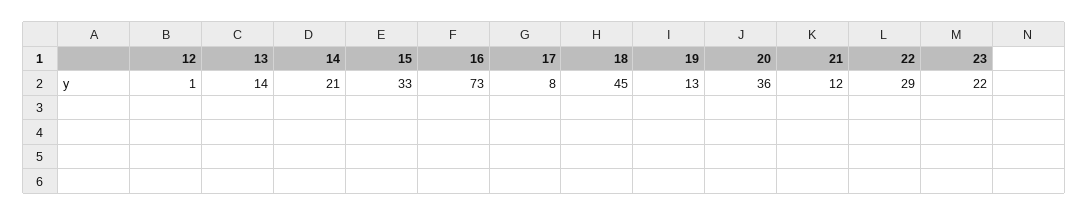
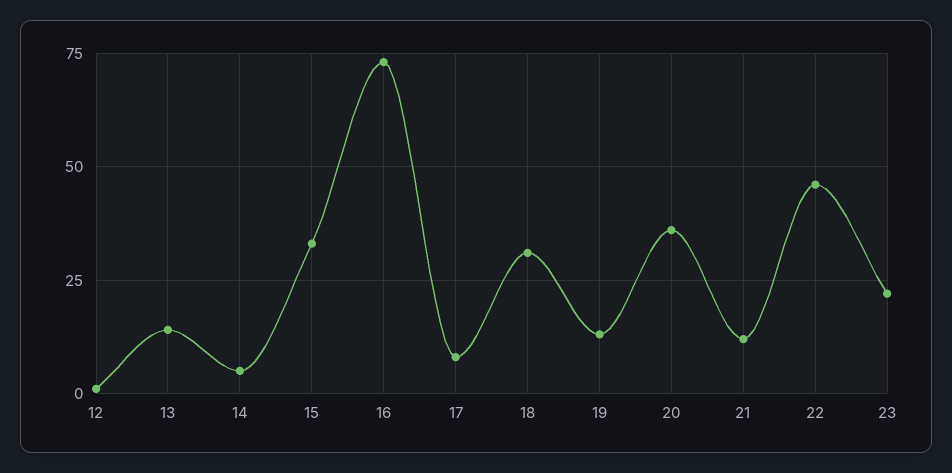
  {
    "12": 1,
    "13": 14,
-   "14": 21,
+   "14": 5,
    "15": 33,
    "16": 73,
    "17": 8,
-   "18": 45,
+   "18": 30,
    "19": 13,
    "20": 36,
    "21": 12,
-   "22": 29,
+   "22": 45,
    "23": 22
  }

